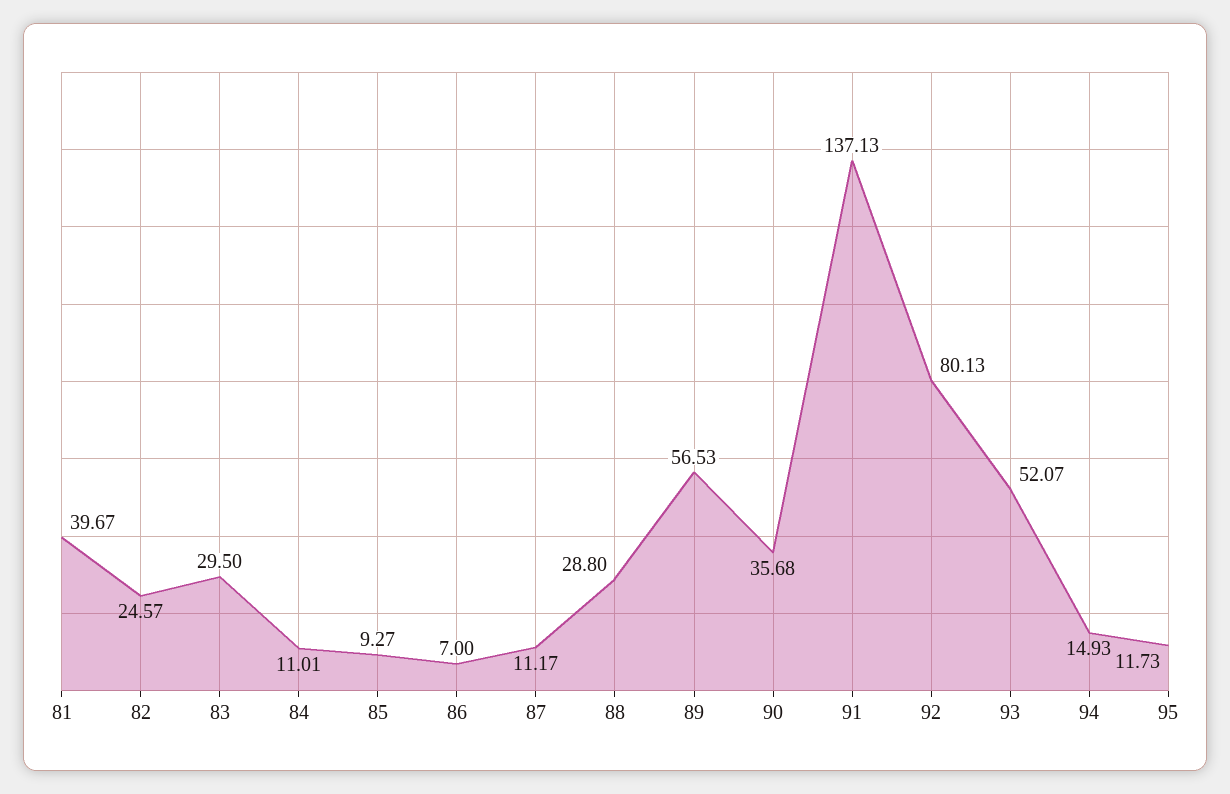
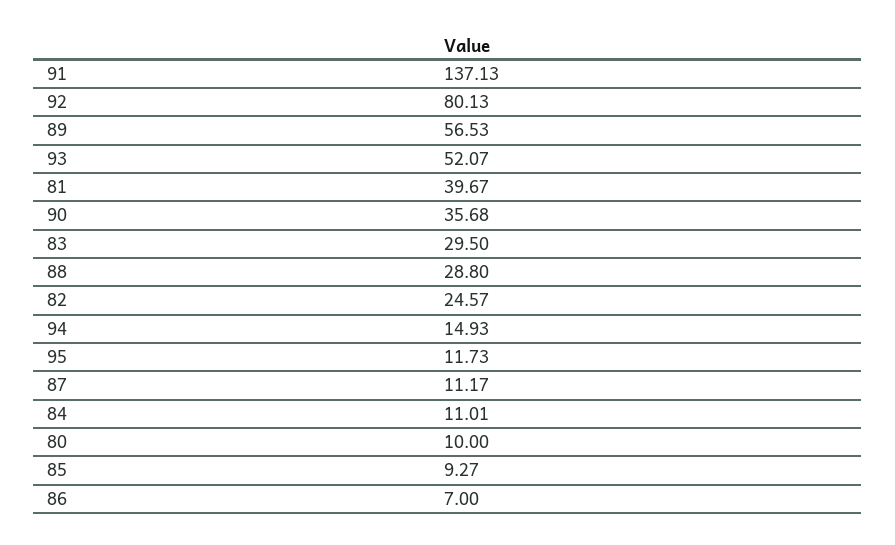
  {
    "81": 39.67,
    "82": 24.57,
    "83": 29.5,
    "84": 11.01,
    "85": 9.27,
    "86": 7,
    "87": 11.17,
    "88": 28.8,
    "89": 56.53,
    "90": 35.68,
    "91": 137.13,
    "92": 80.13,
    "93": 52.07,
    "94": 14.93,
-   "95": 11.73
+   "95": 11.73,
+   "80": 10
  }

